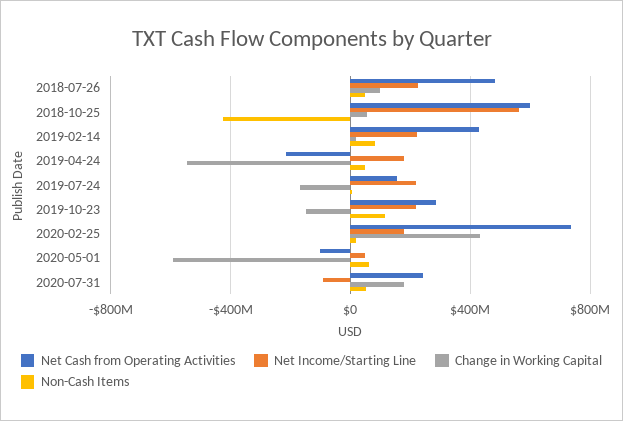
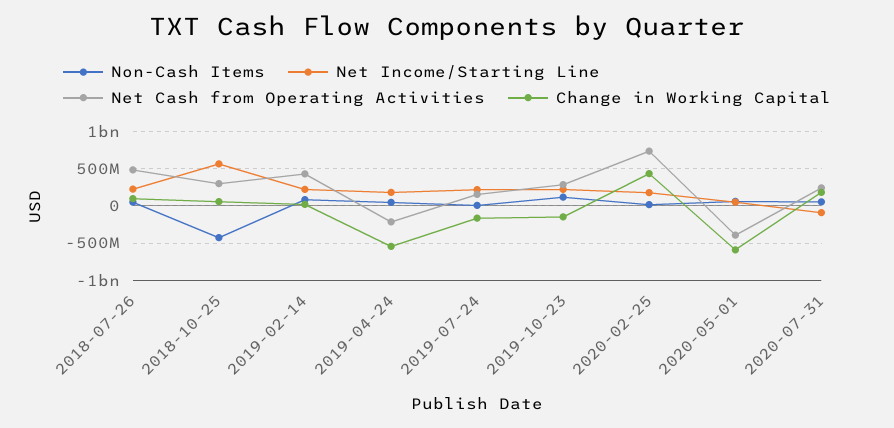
  {
    "Net Cash from Operating Activities": {
      "2018-07-26": 500000000,
-     "2018-10-25": 600000000,
+     "2018-10-25": 300000000,
      "2019-02-14": 450000000,
      "2019-04-24": -200000000,
      "2019-07-24": 150000000,
      "2019-10-23": 300000000,
      "2020-02-25": 750000000,
-     "2020-05-01": -100000000,
+     "2020-05-01": -400000000,
      "2020-07-31": 250000000
    },
    "Net Income/Starting Line": {
      "2018-07-26": 200000000,
      "2018-10-25": 550000000,
      "2019-02-14": 200000000,
      "2019-04-24": 200000000,
      "2019-07-24": 200000000,
      "2019-10-23": 200000000,
      "2020-02-25": 200000000,
      "2020-05-01": 50000000,
      "2020-07-31": -100000000
    },
    "Change in Working Capital": {
      "2018-07-26": 100000000,
      "2018-10-25": 50000000,
      "2019-02-14": 0,
      "2019-04-24": -550000000,
      "2019-07-24": -150000000,
      "2019-10-23": -150000000,
      "2020-02-25": 450000000,
      "2020-05-01": -600000000,
      "2020-07-31": 200000000
    },
    "Non-Cash Items": {
      "2018-07-26": 50000000,
      "2018-10-25": -450000000,
      "2019-02-14": 100000000,
      "2019-04-24": 50000000,
      "2019-07-24": 0,
      "2019-10-23": 100000000,
      "2020-02-25": 0,
      "2020-05-01": 50000000,
      "2020-07-31": 50000000
    }
  }

